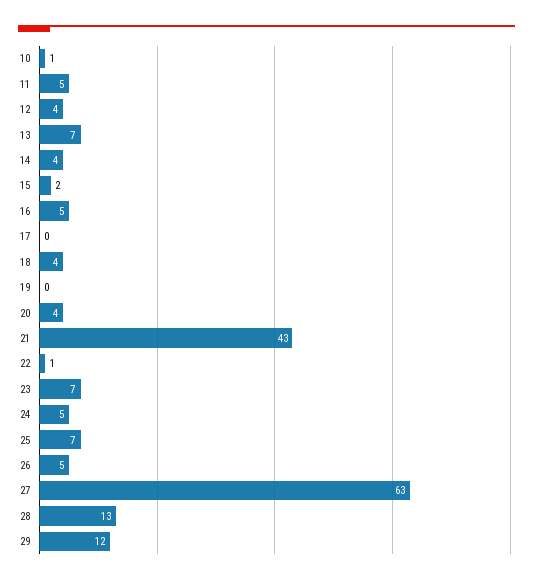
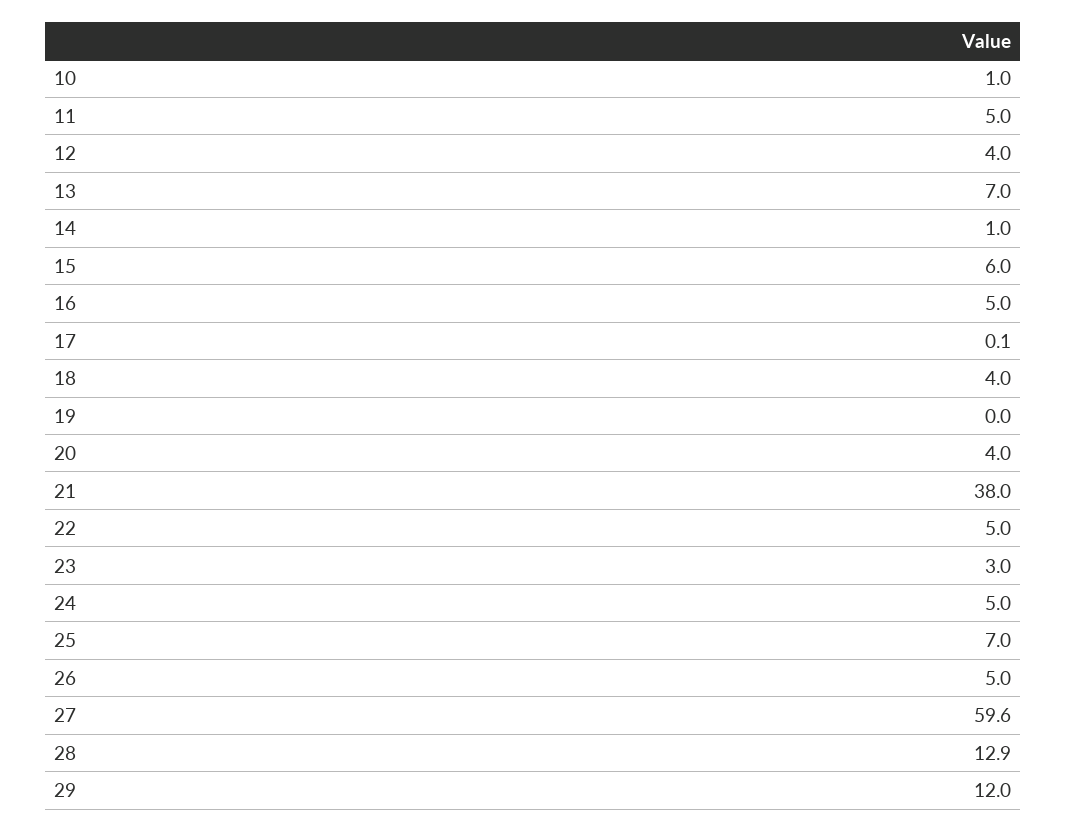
  {
    "10": 1,
    "11": 5,
    "12": 4,
    "13": 7,
-   "14": 4,
+   "14": 1,
-   "15": 2,
+   "15": 6,
    "16": 5,
    "17": 0.1,
    "18": 4,
    "19": 0,
    "20": 4,
-   "21": 43,
+   "21": 38,
-   "22": 1,
+   "22": 5,
-   "23": 7,
+   "23": 3,
    "24": 5,
    "25": 7,
    "26": 5,
-   "27": 63,
+   "27": 59.6,
    "28": 12.9,
    "29": 12
  }

